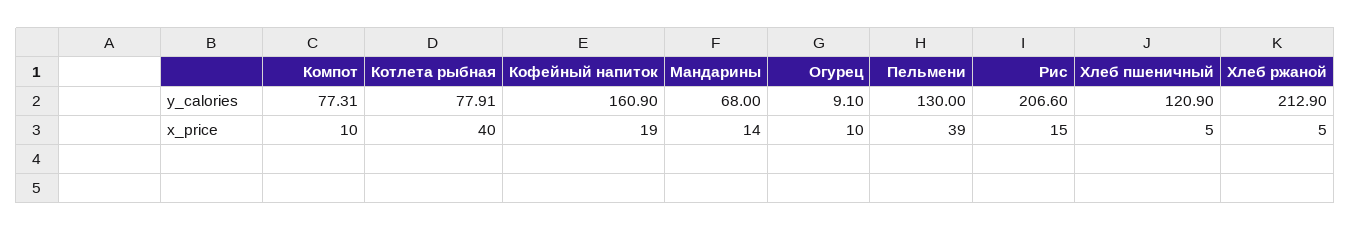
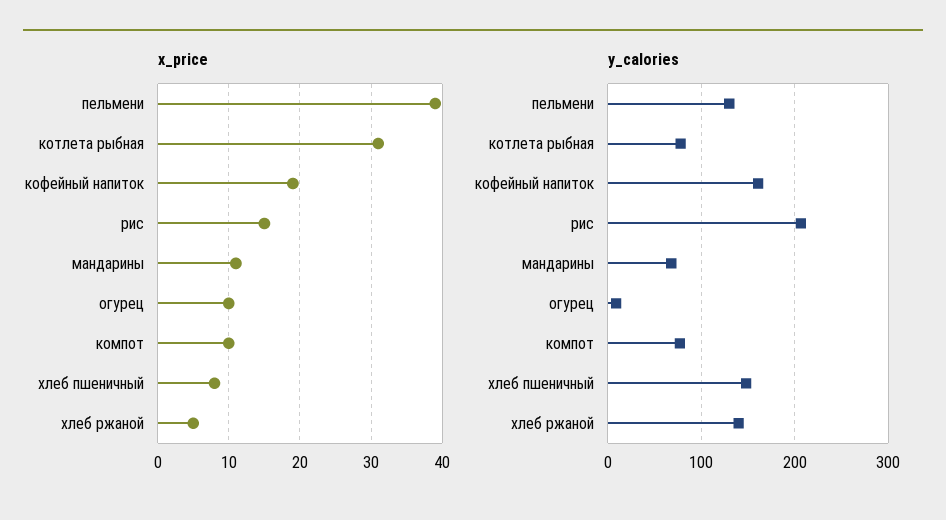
  {
    "y_calories": {
      "Компот": 77.31,
      "Котлета рыбная": 77.91,
      "Кофейный напиток": 160.9,
      "Мандарины": 68,
      "Огурец": 9.1,
      "Пельмени": 130,
      "Рис": 206.6,
-     "Хлеб пшеничный": 120.9,
+     "Хлеб пшеничный": 150,
-     "Хлеб ржаной": 212.9
+     "Хлеб ржаной": 140
    },
    "x_price": {
      "Компот": 10,
-     "Котлета рыбная": 40,
+     "Котлета рыбная": 31,
      "Кофейный напиток": 19,
-     "Мандарины": 14,
+     "Мандарины": 11,
      "Огурец": 10,
      "Пельмени": 39,
      "Рис": 15,
-     "Хлеб пшеничный": 5,
+     "Хлеб пшеничный": 8,
      "Хлеб ржаной": 5
    }
  }

